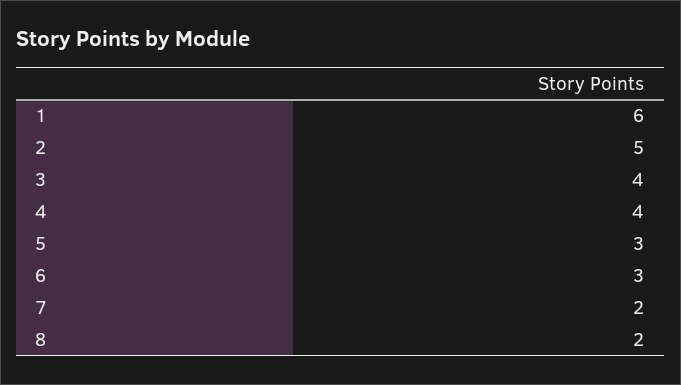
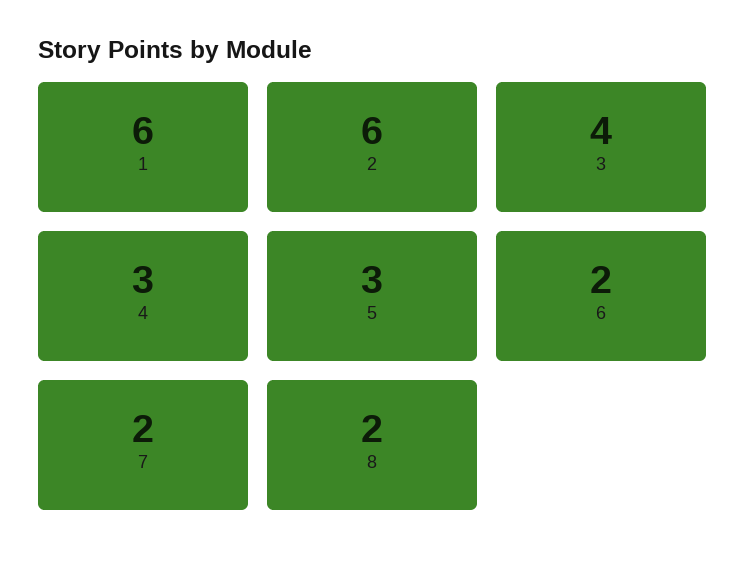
  {
    "1": 6,
-   "2": 5,
+   "2": 6,
    "3": 4,
-   "4": 4,
+   "4": 3,
    "5": 3,
-   "6": 3,
+   "6": 2,
    "7": 2,
    "8": 2
  }

